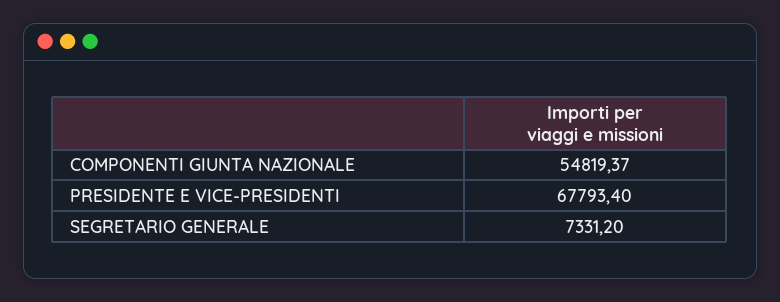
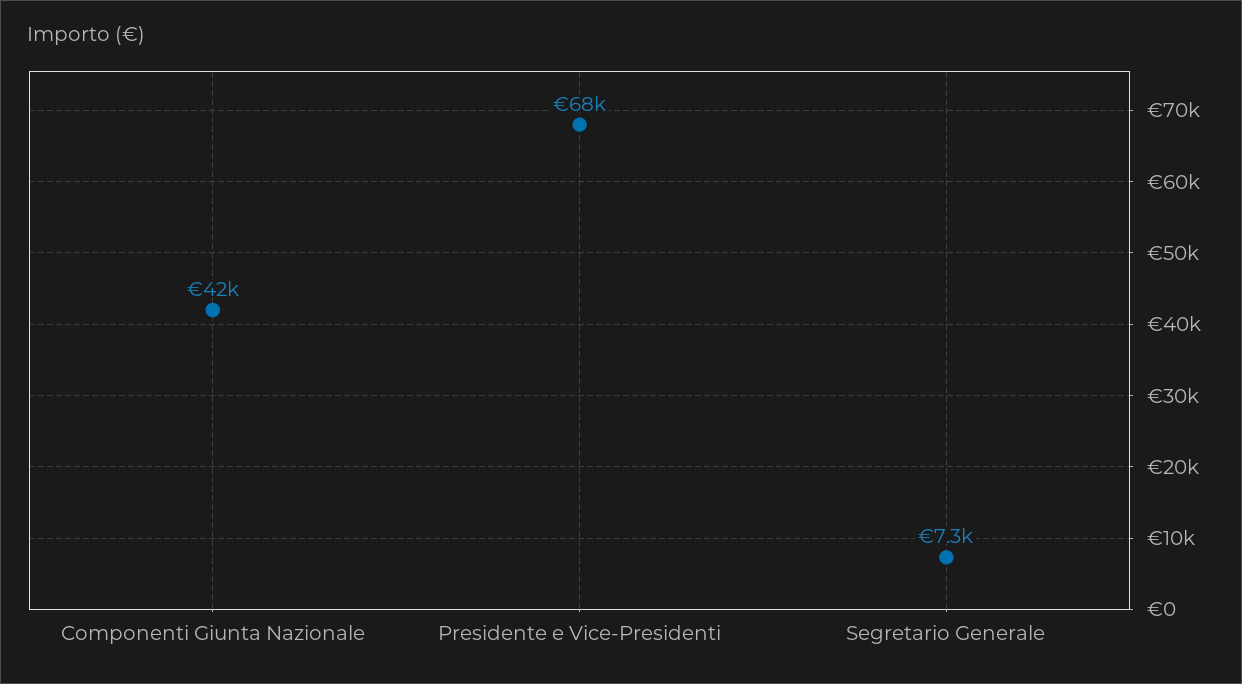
  {
-   "COMPONENTI GIUNTA NAZIONALE": 54819.37,
+   "COMPONENTI GIUNTA NAZIONALE": 42000,
    "PRESIDENTE E VICE-PRESIDENTI": 67793.4,
    "SEGRETARIO GENERALE": 7331.2
  }

